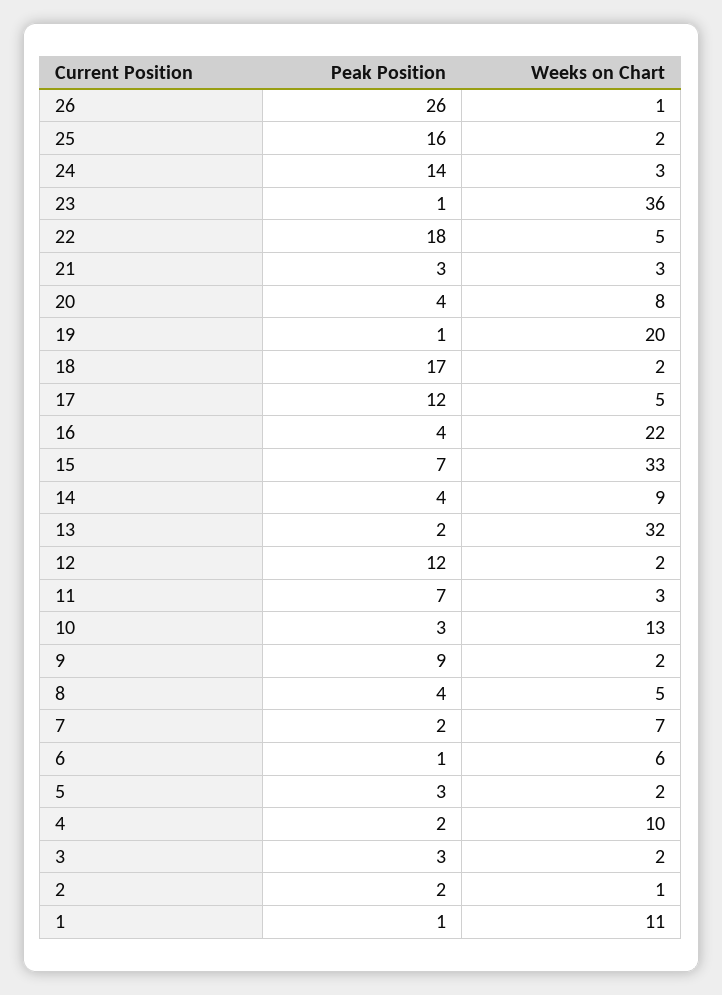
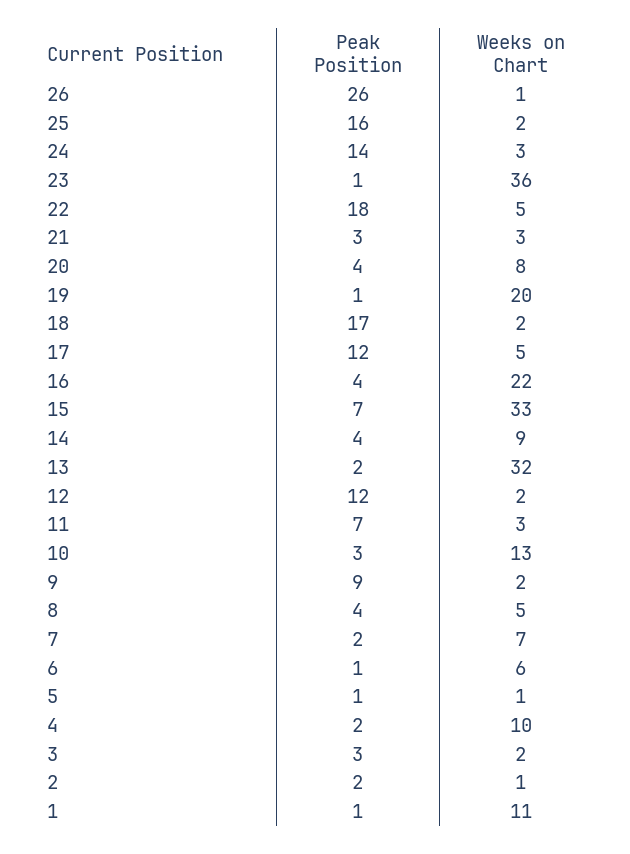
  {
    "Peak Position": {
      "26": 26,
      "25": 16,
      "24": 14,
      "23": 1,
      "22": 18,
      "21": 3,
      "20": 4,
      "19": 1,
      "18": 17,
      "17": 12,
      "16": 4,
      "15": 7,
      "14": 4,
      "13": 2,
      "12": 12,
      "11": 7,
      "10": 3,
      "9": 9,
      "8": 4,
      "7": 2,
      "6": 1,
-     "5": 3,
+     "5": 1,
      "4": 2,
      "3": 3,
      "2": 2,
      "1": 1
    },
    "Weeks on Chart": {
      "26": 1,
      "25": 2,
      "24": 3,
      "23": 36,
      "22": 5,
      "21": 3,
      "20": 8,
      "19": 20,
      "18": 2,
      "17": 5,
      "16": 22,
      "15": 33,
      "14": 9,
      "13": 32,
      "12": 2,
      "11": 3,
      "10": 13,
      "9": 2,
      "8": 5,
      "7": 7,
      "6": 6,
-     "5": 2,
+     "5": 1,
      "4": 10,
      "3": 2,
      "2": 1,
      "1": 11
    }
  }

